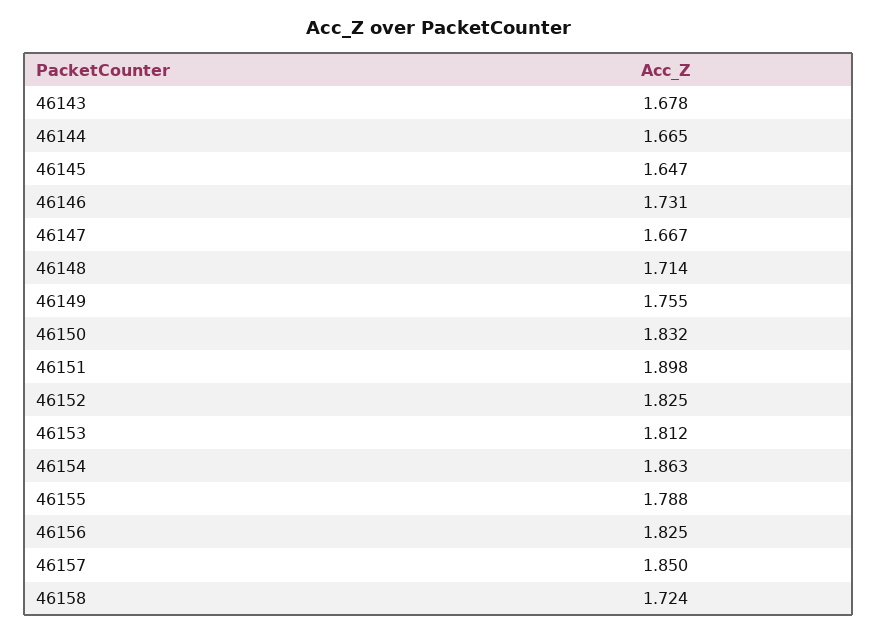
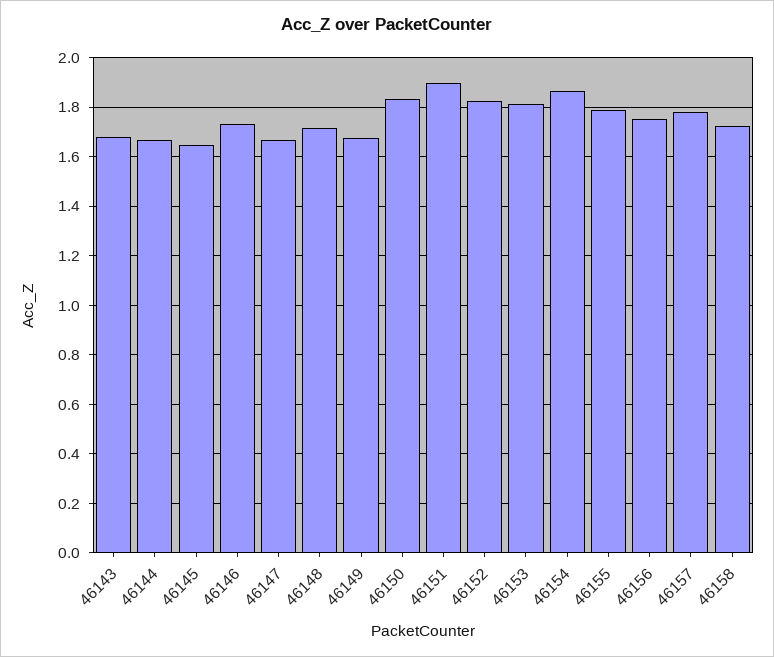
  {
    "46143": 1.678,
    "46144": 1.665,
    "46145": 1.647,
    "46146": 1.731,
    "46147": 1.667,
    "46148": 1.714,
-   "46149": 1.755,
+   "46149": 1.675,
    "46150": 1.832,
    "46151": 1.898,
    "46152": 1.825,
    "46153": 1.812,
    "46154": 1.863,
    "46155": 1.788,
-   "46156": 1.825,
+   "46156": 1.75,
-   "46157": 1.85,
+   "46157": 1.775,
    "46158": 1.724
  }

